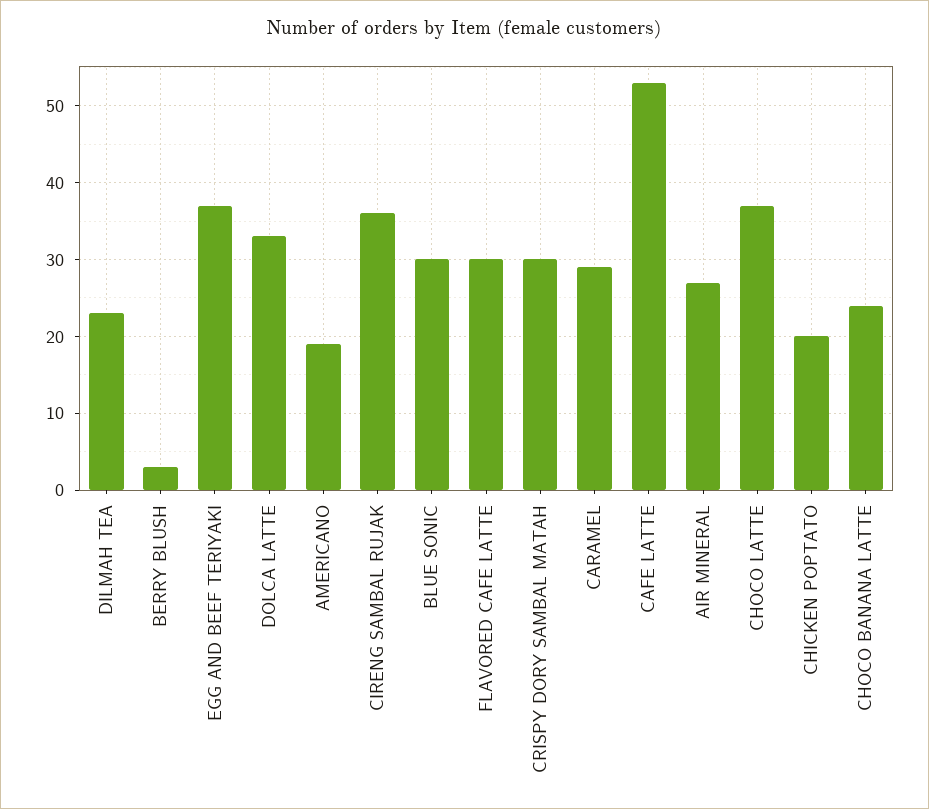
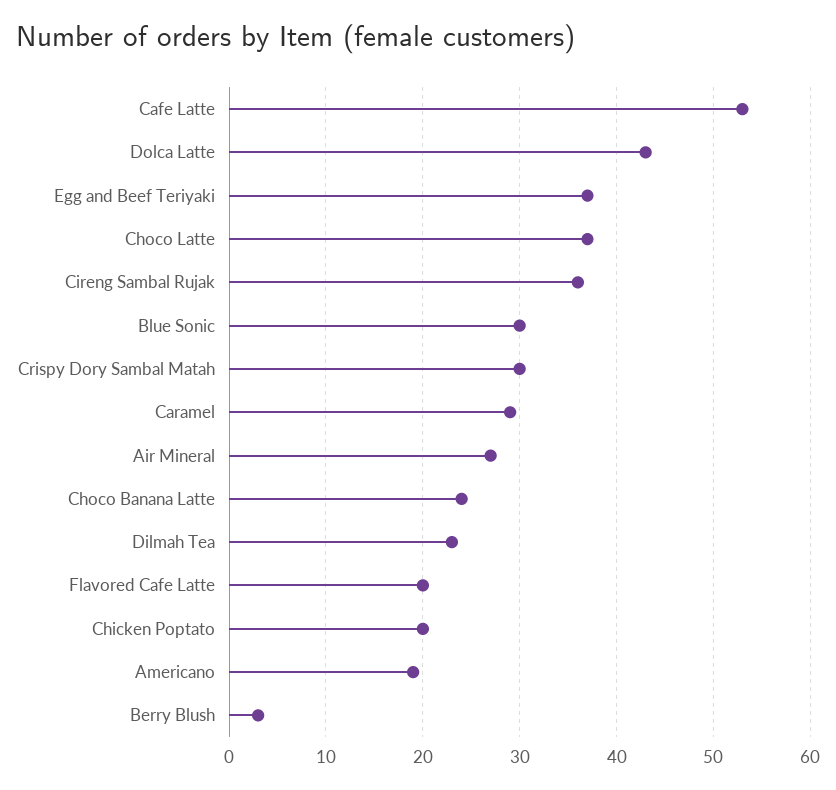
  {
    "DILMAH TEA": 23,
    "BERRY BLUSH": 3,
    "EGG AND BEEF TERIYAKI": 37,
-   "DOLCA LATTE": 33,
+   "DOLCA LATTE": 43,
    "AMERICANO": 19,
    "CIRENG SAMBAL RUJAK": 36,
    "BLUE SONIC": 30,
-   "FLAVORED CAFE LATTE": 30,
+   "FLAVORED CAFE LATTE": 20,
    "CRISPY DORY SAMBAL MATAH": 30,
    "CARAMEL": 29,
    "CAFE LATTE": 53,
    "AIR MINERAL": 27,
    "CHOCO LATTE": 37,
    "CHICKEN POPTATO": 20,
    "CHOCO BANANA LATTE": 24
  }

